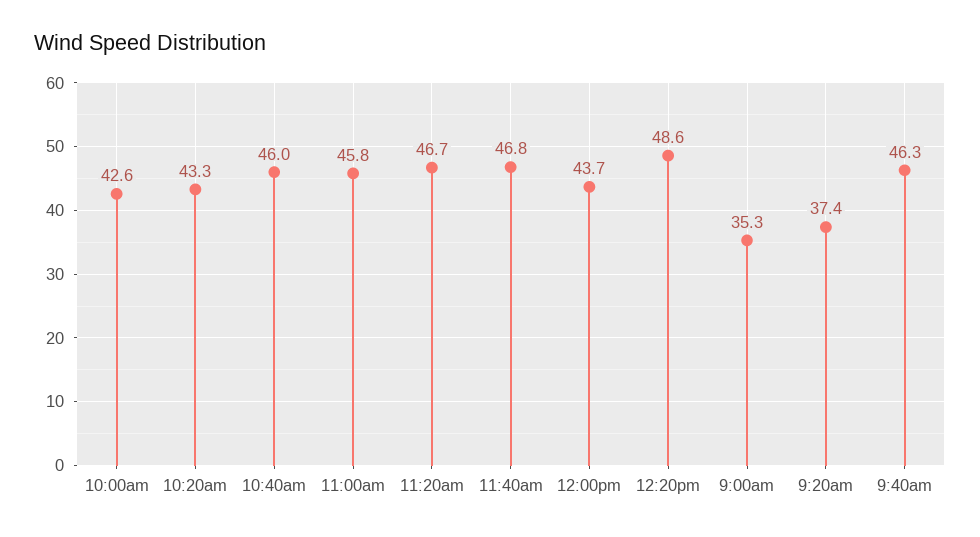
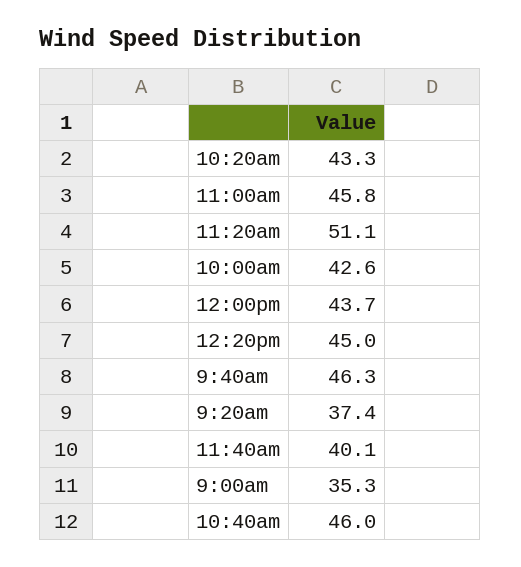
  {
    "10:00am": 42.6,
    "10:20am": 43.3,
    "10:40am": 46,
    "11:00am": 45.8,
-   "11:20am": 46.7,
+   "11:20am": 51.1,
-   "11:40am": 46.8,
+   "11:40am": 40.1,
    "12:00pm": 43.7,
-   "12:20pm": 48.6,
+   "12:20pm": 45,
    "9:00am": 35.3,
    "9:20am": 37.4,
    "9:40am": 46.3
  }

